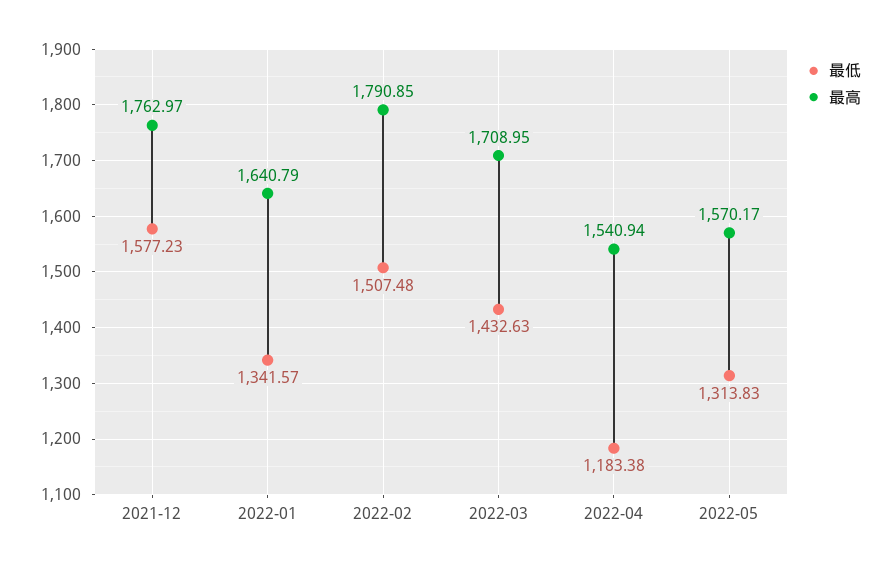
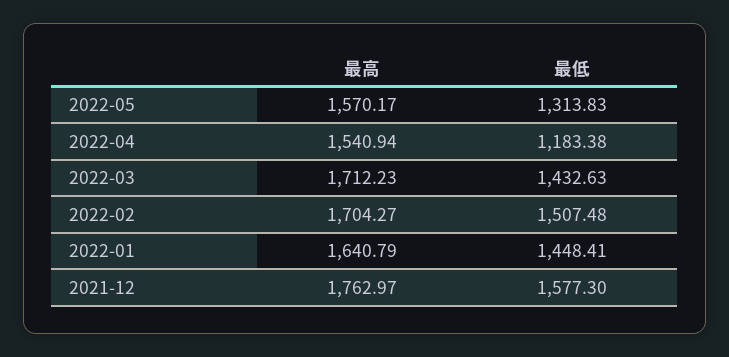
  {
    "最低": {
-     "2021-12": 1577.23,
+     "2021-12": 1577.3,
-     "2022-01": 1341.57,
+     "2022-01": 1448.41,
      "2022-02": 1507.48,
      "2022-03": 1432.63,
      "2022-04": 1183.38,
      "2022-05": 1313.83
    },
    "最高": {
      "2021-12": 1762.97,
      "2022-01": 1640.79,
-     "2022-02": 1790.85,
+     "2022-02": 1704.27,
-     "2022-03": 1708.95,
+     "2022-03": 1712.23,
      "2022-04": 1540.94,
      "2022-05": 1570.17
    }
  }

